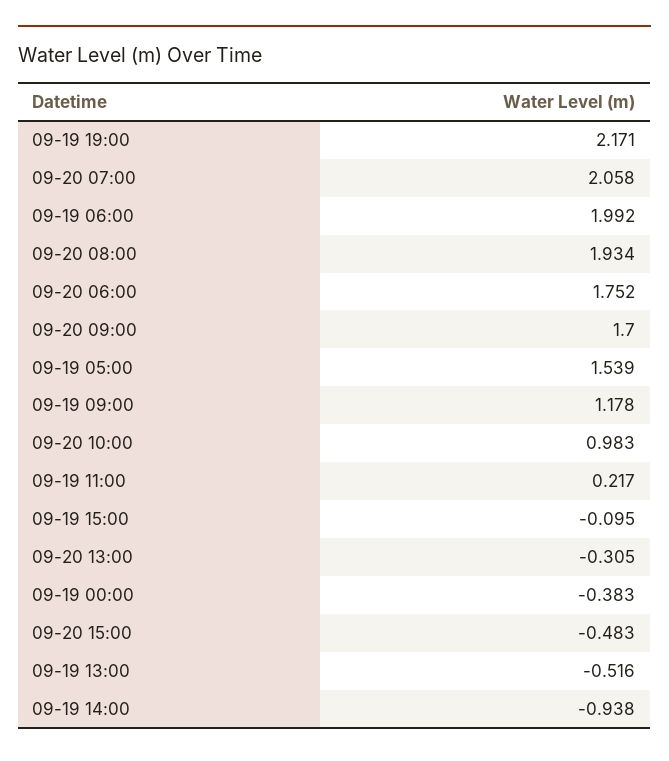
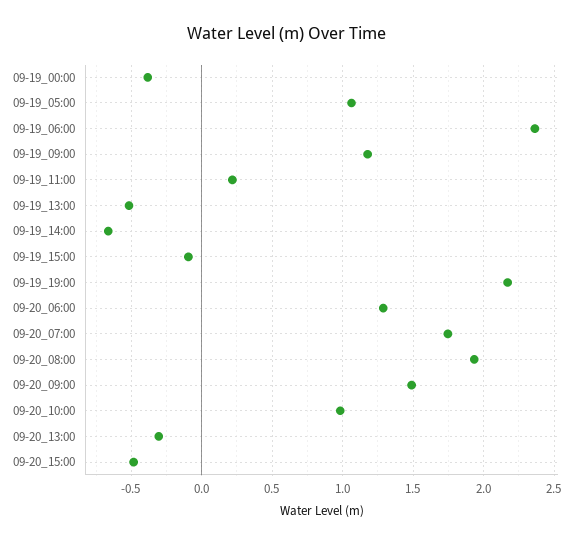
  {
    "09-19 19:00": 2.171,
-   "09-20 07:00": 2.058,
+   "09-20 07:00": 1.75,
-   "09-19 06:00": 1.992,
+   "09-19 06:00": 2.35,
    "09-20 08:00": 1.934,
-   "09-20 06:00": 1.752,
+   "09-20 06:00": 1.3,
-   "09-20 09:00": 1.7,
+   "09-20 09:00": 1.5,
-   "09-19 05:00": 1.539,
+   "09-19 05:00": 1.05,
    "09-19 09:00": 1.178,
    "09-20 10:00": 0.983,
    "09-19 11:00": 0.217,
    "09-19 15:00": -0.095,
    "09-20 13:00": -0.305,
    "09-19 00:00": -0.383,
    "09-20 15:00": -0.483,
    "09-19 13:00": -0.516,
-   "09-19 14:00": -0.938
+   "09-19 14:00": -0.65
  }

